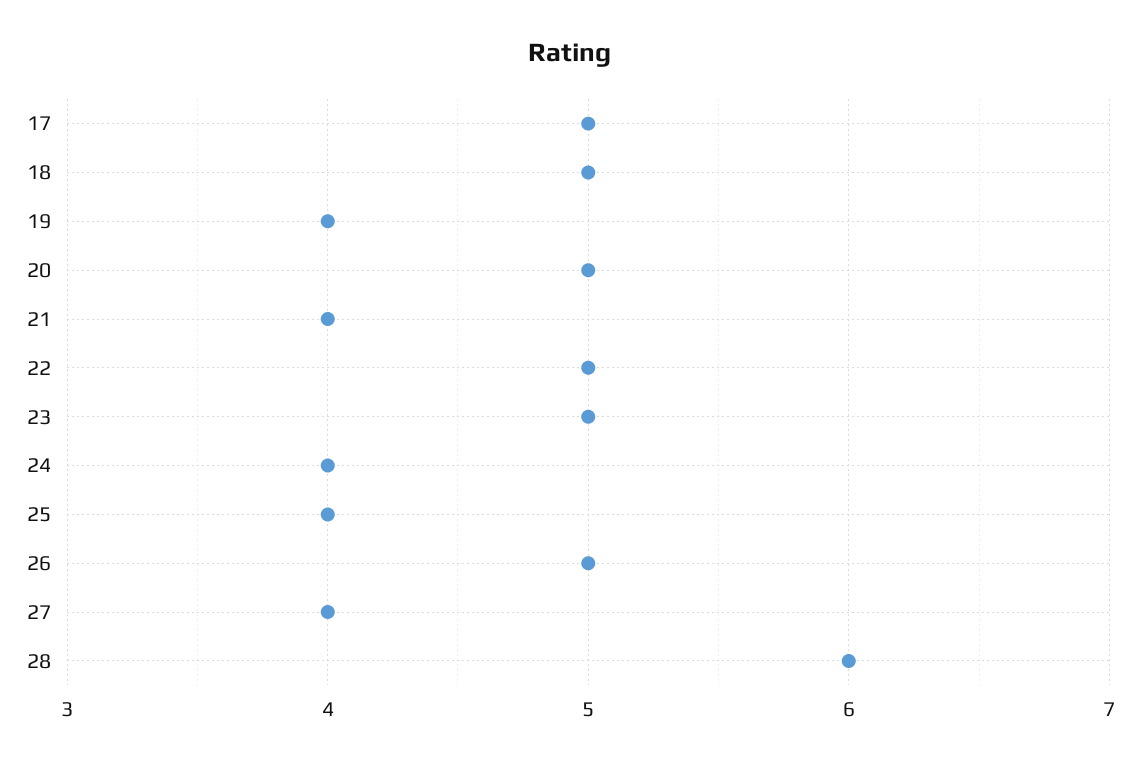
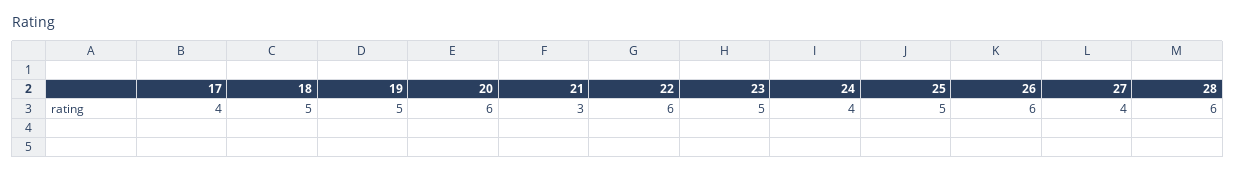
  {
-   "17": 5,
+   "17": 4,
    "18": 5,
-   "19": 4,
+   "19": 5,
-   "20": 5,
+   "20": 6,
-   "21": 4,
+   "21": 3,
-   "22": 5,
+   "22": 6,
    "23": 5,
    "24": 4,
-   "25": 4,
+   "25": 5,
-   "26": 5,
+   "26": 6,
    "27": 4,
    "28": 6
  }

